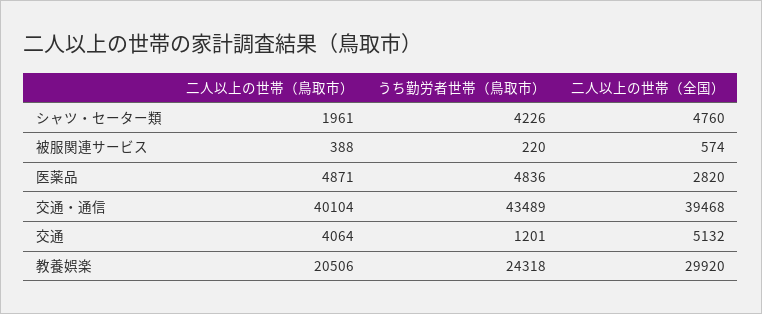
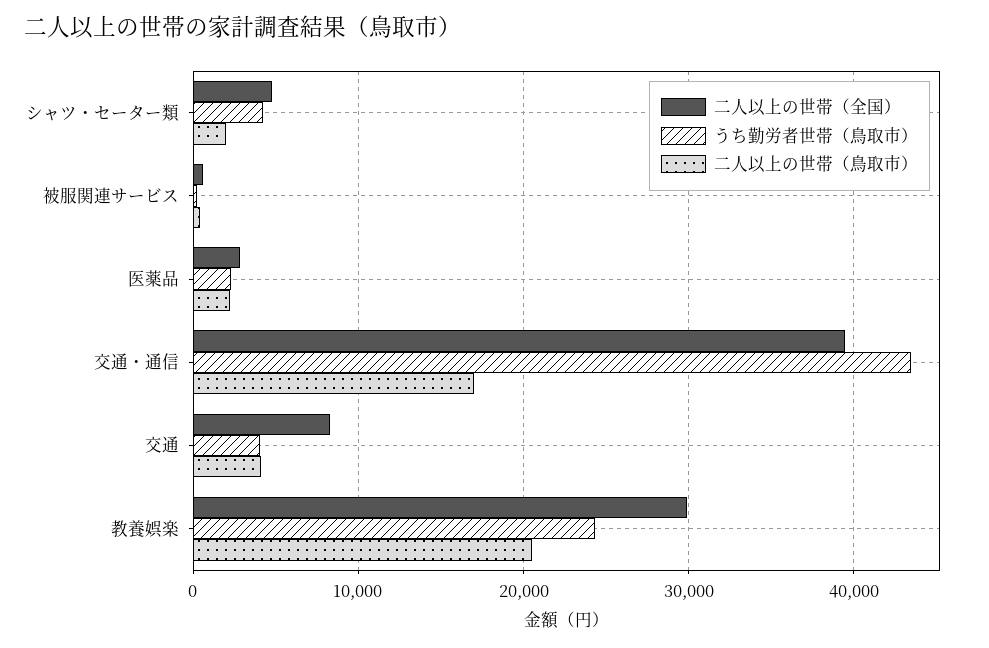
  {
    "二人以上の世帯（鳥取市）": {
      "シャツ・セーター類": 1961,
      "被服関連サービス": 388,
-     "医薬品": 4871,
+     "医薬品": 2000,
-     "交通・通信": 40104,
+     "交通・通信": 17000,
      "交通": 4064,
      "教養娯楽": 20506
    },
    "うち勤労者世帯（鳥取市）": {
      "シャツ・セーター類": 4226,
      "被服関連サービス": 220,
-     "医薬品": 4836,
+     "医薬品": 2000,
      "交通・通信": 43489,
-     "交通": 1201,
+     "交通": 4000,
      "教養娯楽": 24318
    },
    "二人以上の世帯（全国）": {
      "シャツ・セーター類": 4760,
      "被服関連サービス": 574,
      "医薬品": 2820,
      "交通・通信": 39468,
-     "交通": 5132,
+     "交通": 8000,
      "教養娯楽": 29920
    }
  }

